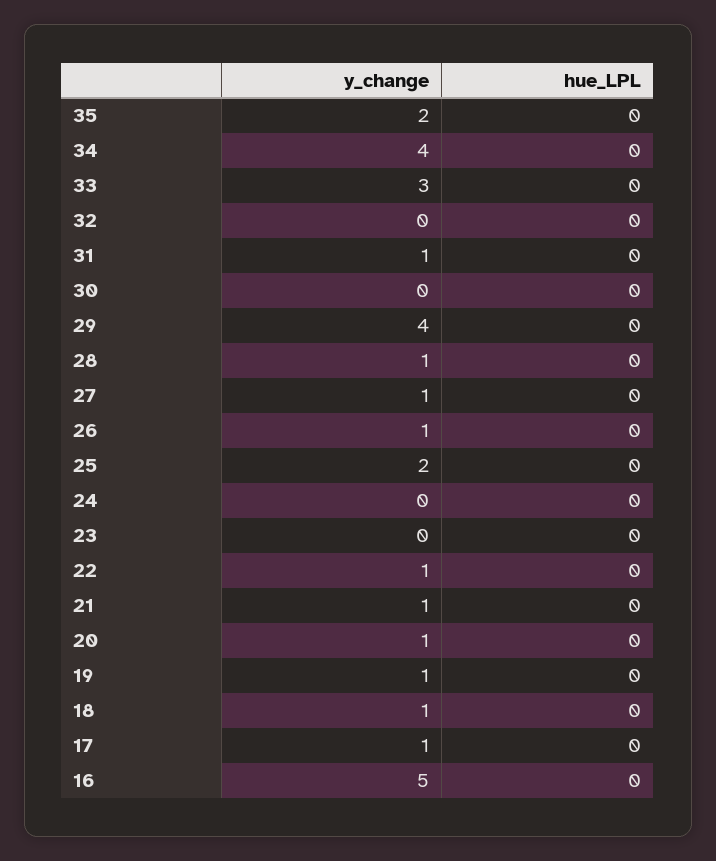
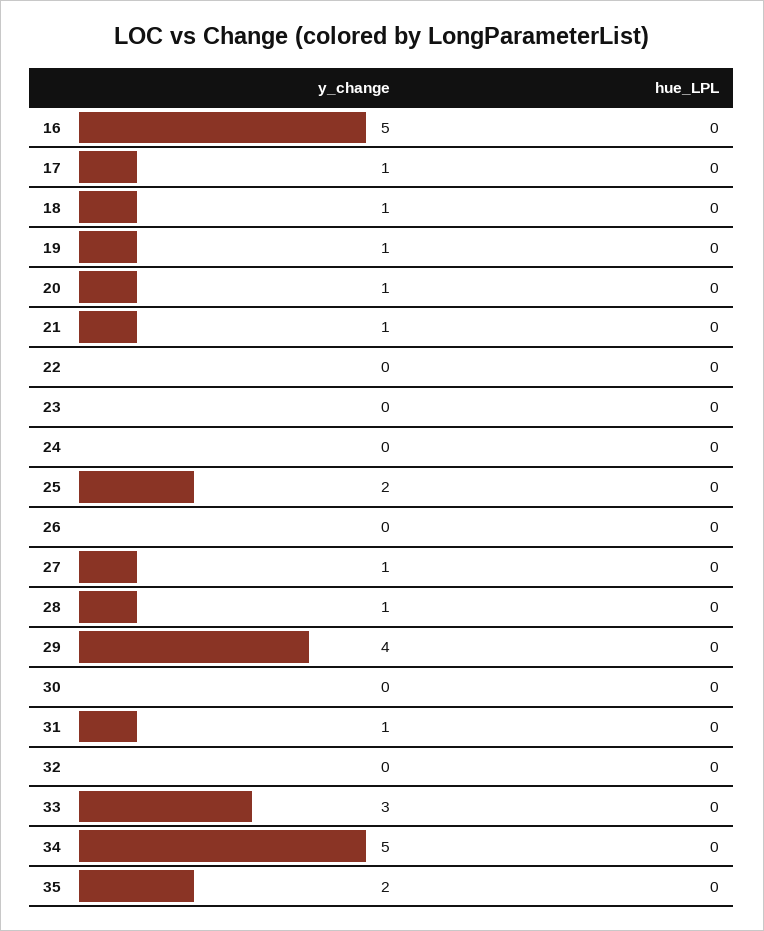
  {
    "y_change": {
      "35": 2,
-     "34": 4,
+     "34": 5,
      "33": 3,
      "32": 0,
      "31": 1,
      "30": 0,
      "29": 4,
      "28": 1,
      "27": 1,
-     "26": 1,
+     "26": 0,
      "25": 2,
      "24": 0,
      "23": 0,
-     "22": 1,
+     "22": 0,
      "21": 1,
      "20": 1,
      "19": 1,
      "18": 1,
      "17": 1,
      "16": 5
    },
    "hue_LPL": {
      "35": 0,
      "34": 0,
      "33": 0,
      "32": 0,
      "31": 0,
      "30": 0,
      "29": 0,
      "28": 0,
      "27": 0,
      "26": 0,
      "25": 0,
      "24": 0,
      "23": 0,
      "22": 0,
      "21": 0,
      "20": 0,
      "19": 0,
      "18": 0,
      "17": 0,
      "16": 0
    }
  }

